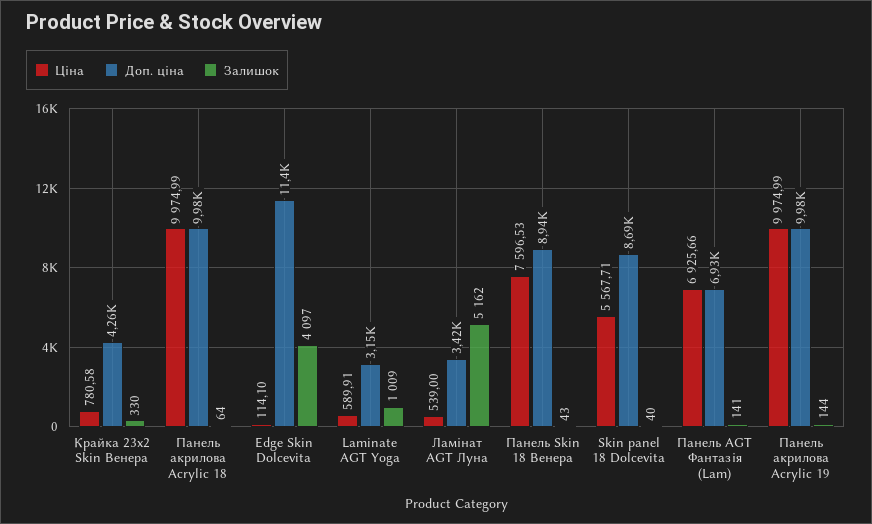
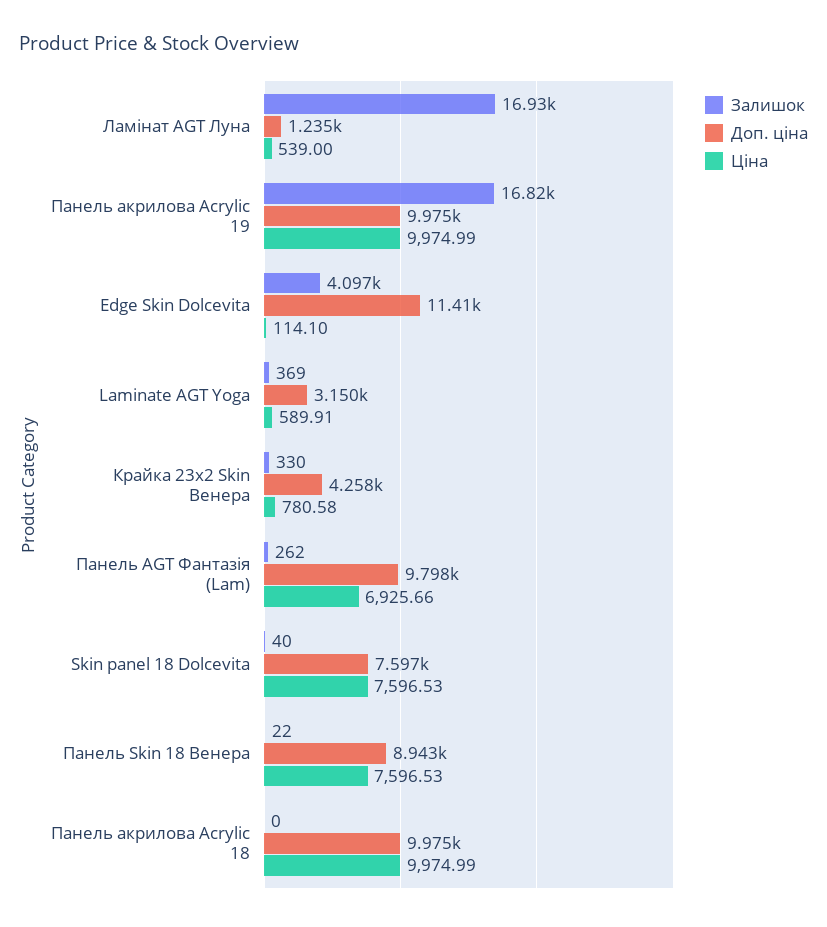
  {
    "Ціна": {
      "Крайка 23x2 Skin Венера": 780.58,
      "Панель акрилова Acrylic 18": 9974.99,
      "Edge Skin Dolcevita": 114.1,
      "Laminate AGT Yoga": 589.91,
      "Ламінат AGT Луна": 539,
      "Панель Skin 18 Венера": 7596.53,
-     "Skin panel 18 Dolcevita": 5567.71,
+     "Skin panel 18 Dolcevita": 7596.53,
      "Панель AGT Фантазія (Lam)": 6925.66,
      "Панель акрилова Acrylic 19": 9974.99
    },
    "Доп. ціна": {
      "Крайка 23x2 Skin Венера": 4258,
      "Панель акрилова Acrylic 18": 9975,
      "Edge Skin Dolcevita": 11410,
      "Laminate AGT Yoga": 3150,
-     "Ламінат AGT Луна": 3420,
+     "Ламінат AGT Луна": 1235,
      "Панель Skin 18 Венера": 8943,
-     "Skin panel 18 Dolcevita": 8690,
+     "Skin panel 18 Dolcevita": 7597,
-     "Панель AGT Фантазія (Lam)": 6930,
+     "Панель AGT Фантазія (Lam)": 9798,
      "Панель акрилова Acrylic 19": 9975
    },
    "Залишок": {
      "Крайка 23x2 Skin Венера": 330,
-     "Панель акрилова Acrylic 18": 64,
+     "Панель акрилова Acrylic 18": 0,
      "Edge Skin Dolcevita": 4097,
-     "Laminate AGT Yoga": 1009,
+     "Laminate AGT Yoga": 369,
-     "Ламінат AGT Луна": 5162,
+     "Ламінат AGT Луна": 16930,
-     "Панель Skin 18 Венера": 43,
+     "Панель Skin 18 Венера": 22,
      "Skin panel 18 Dolcevita": 40,
-     "Панель AGT Фантазія (Lam)": 141,
+     "Панель AGT Фантазія (Lam)": 262,
-     "Панель акрилова Acrylic 19": 144
+     "Панель акрилова Acrylic 19": 16820
    }
  }

